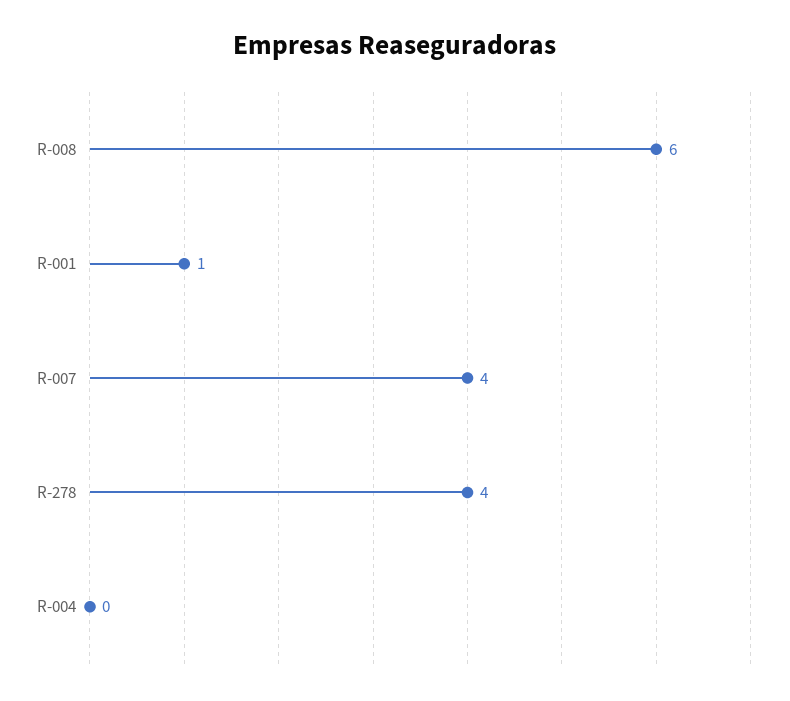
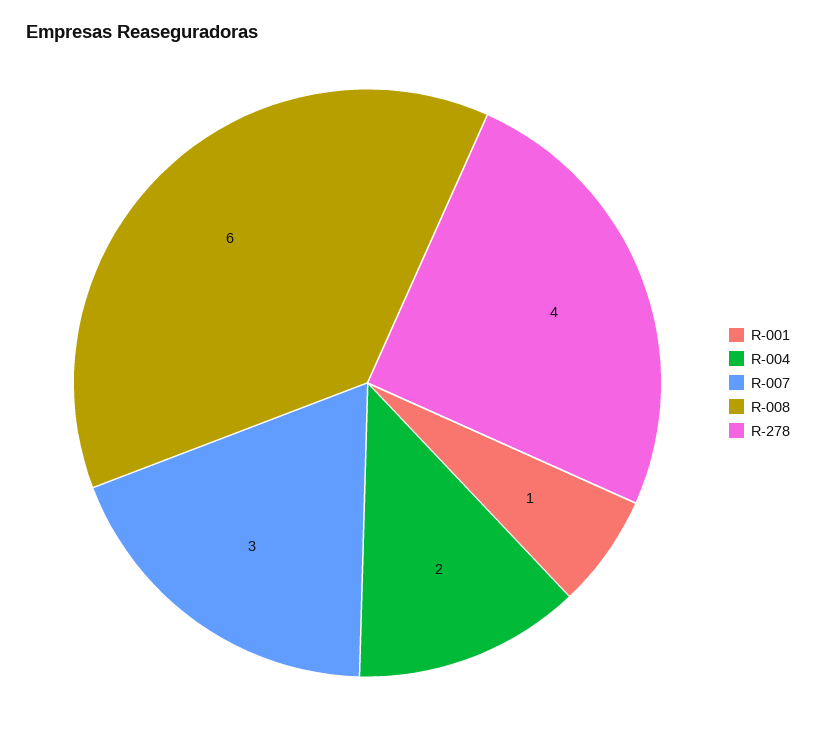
  {
    "R-008": 6,
    "R-001": 1,
-   "R-007": 4,
+   "R-007": 3,
    "R-278": 4,
-   "R-004": 0
+   "R-004": 2
  }

